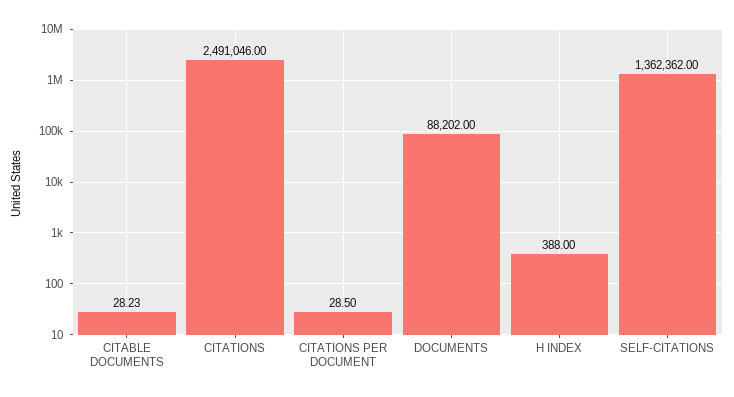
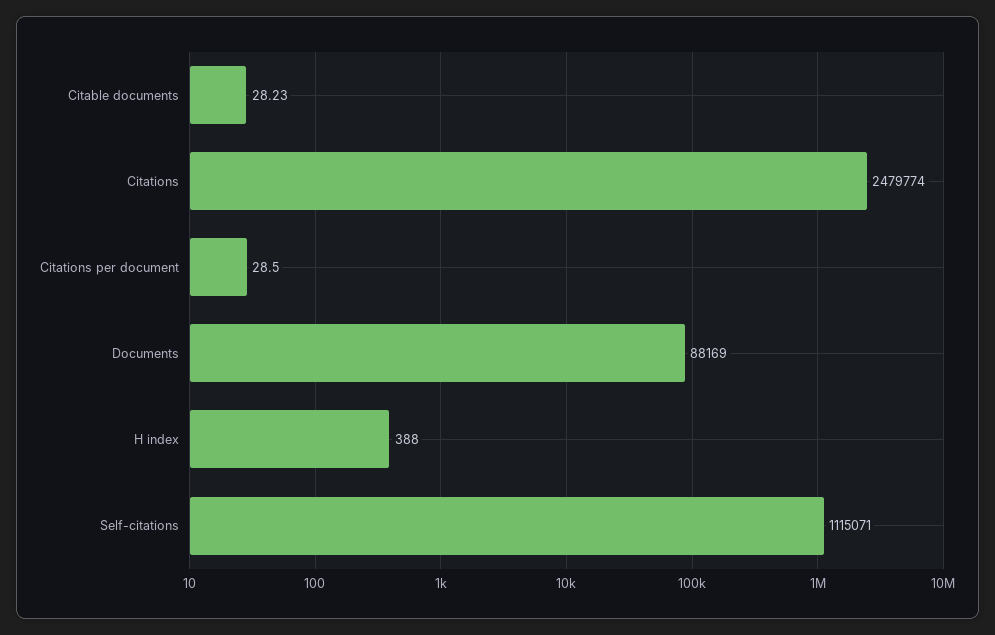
  {
    "CITABLE DOCUMENTS": 28.23,
-   "CITATIONS": 2491046,
+   "CITATIONS": 2479774,
    "CITATIONS PER DOCUMENT": 28.5,
-   "DOCUMENTS": 88202,
+   "DOCUMENTS": 88169,
    "H INDEX": 388,
-   "SELF-CITATIONS": 1362362
+   "SELF-CITATIONS": 1115071
  }

